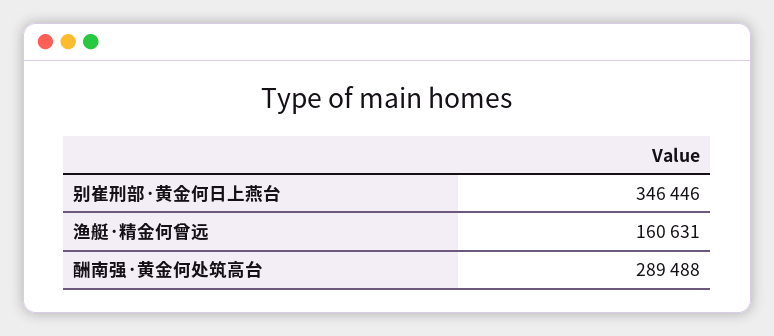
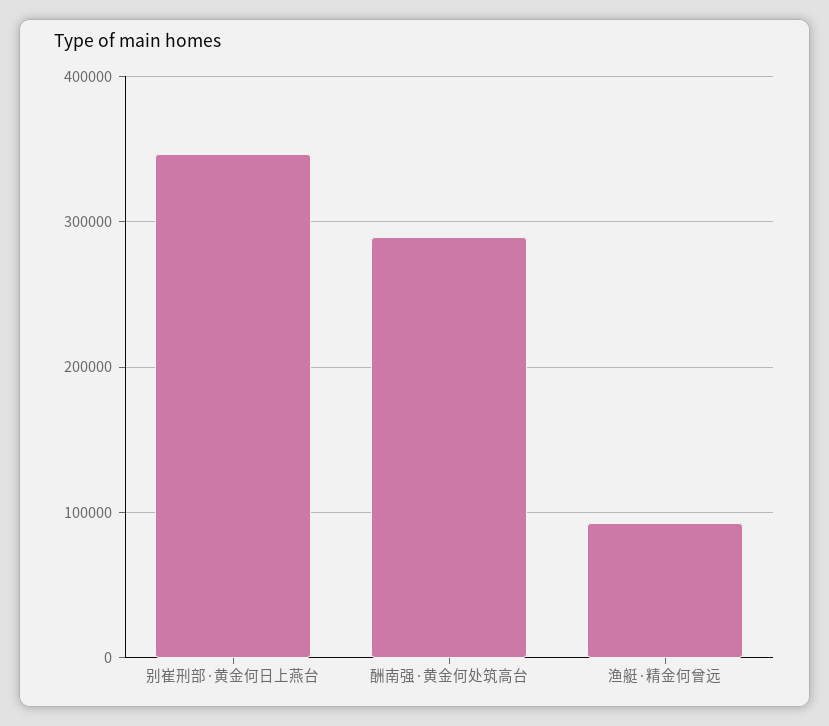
  {
    "别崔刑部·黄金何日上燕台": 346446,
-   "渔艇·精金何曾远": 160631,
+   "渔艇·精金何曾远": 90000,
    "酬南强·黄金何处筑高台": 289488
  }

